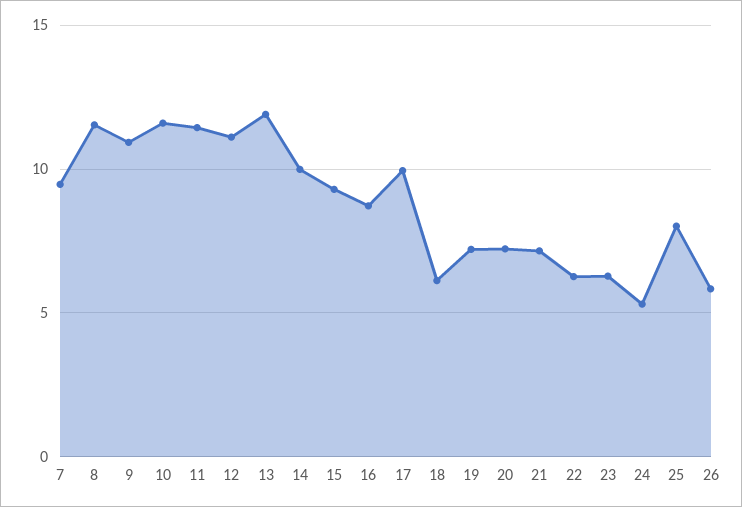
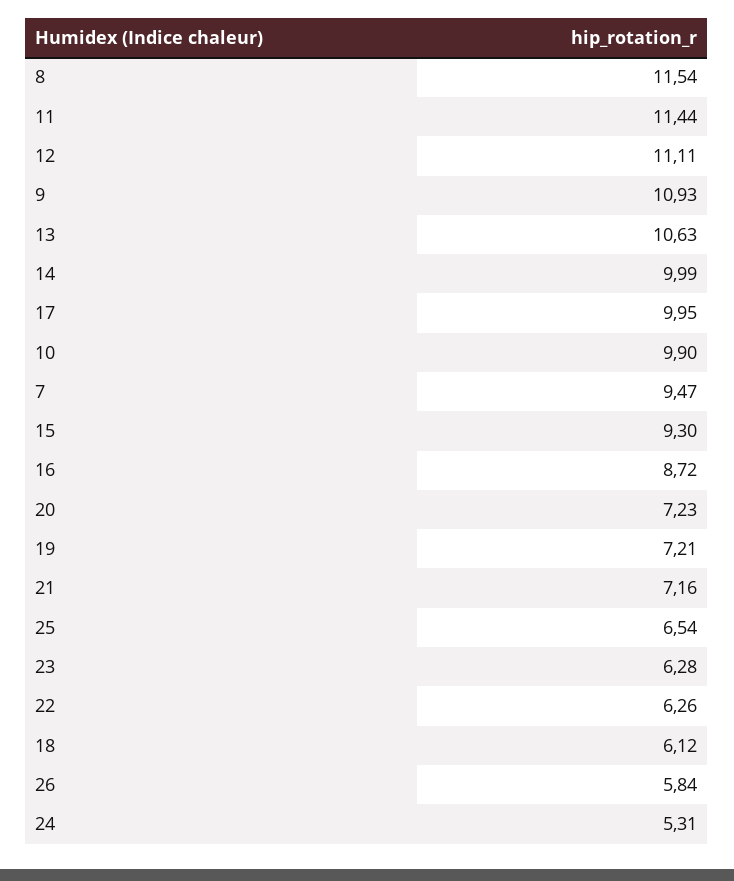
  {
    "7": 9.47,
    "8": 11.54,
    "9": 10.93,
-   "10": 11.5,
+   "10": 9.9,
    "11": 11.44,
    "12": 11.11,
-   "13": 12,
+   "13": 10.63,
    "14": 9.99,
    "15": 9.3,
    "16": 8.72,
    "17": 9.95,
    "18": 6.12,
    "19": 7.21,
    "20": 7.23,
    "21": 7.16,
    "22": 6.26,
    "23": 6.28,
    "24": 5.31,
-   "25": 8,
+   "25": 6.54,
    "26": 5.84
  }

